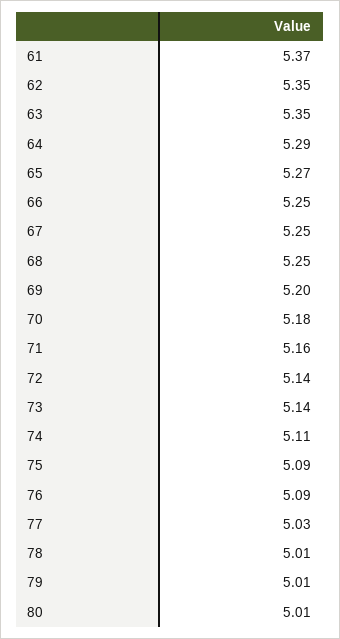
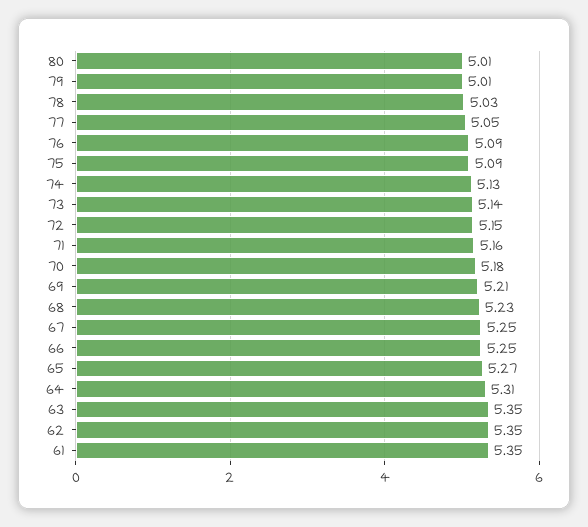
  {
-   "61": 5.37,
+   "61": 5.35,
    "62": 5.35,
    "63": 5.35,
-   "64": 5.29,
+   "64": 5.31,
    "65": 5.27,
    "66": 5.25,
    "67": 5.25,
-   "68": 5.25,
+   "68": 5.23,
-   "69": 5.2,
+   "69": 5.21,
    "70": 5.18,
    "71": 5.16,
-   "72": 5.14,
+   "72": 5.15,
    "73": 5.14,
-   "74": 5.11,
+   "74": 5.13,
    "75": 5.09,
    "76": 5.09,
-   "77": 5.03,
+   "77": 5.05,
-   "78": 5.01,
+   "78": 5.03,
    "79": 5.01,
    "80": 5.01
  }

